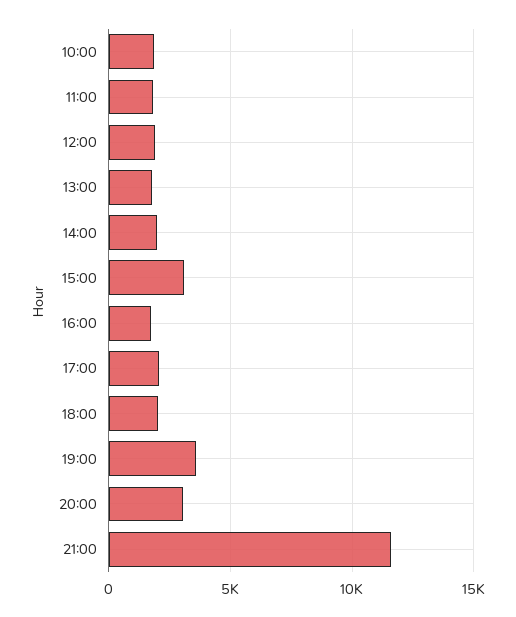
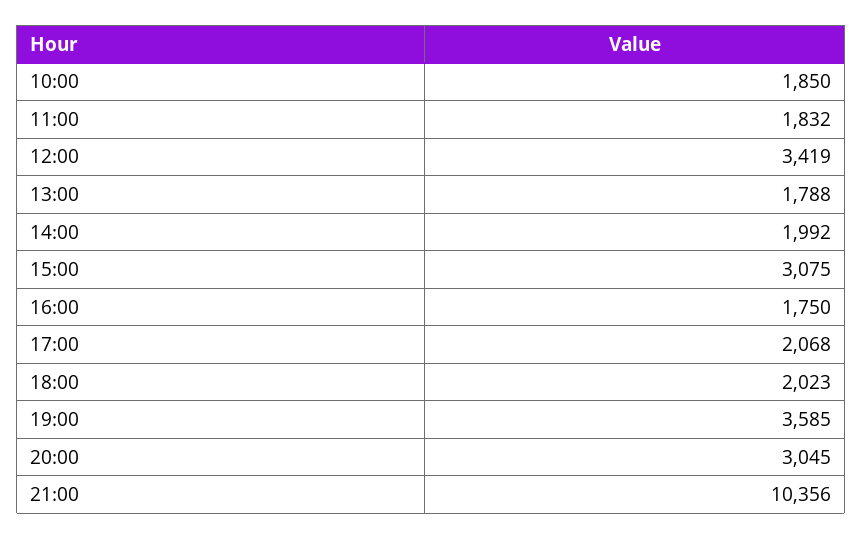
  {
    "10:00": 1850,
    "11:00": 1832,
-   "12:00": 2000,
+   "12:00": 3419,
    "13:00": 1788,
    "14:00": 1992,
    "15:00": 3075,
    "16:00": 1750,
    "17:00": 2068,
    "18:00": 2023,
    "19:00": 3585,
    "20:00": 3045,
-   "21:00": 11500
+   "21:00": 10356
  }

